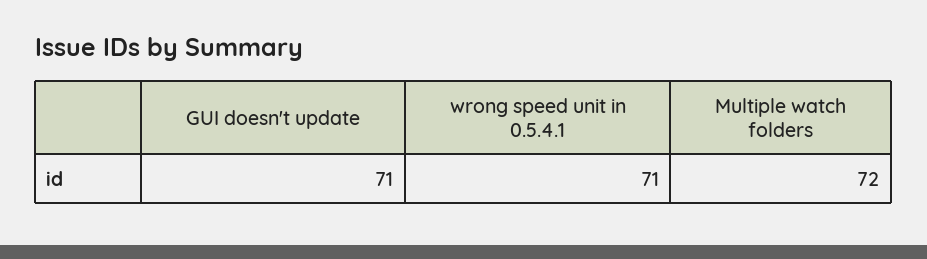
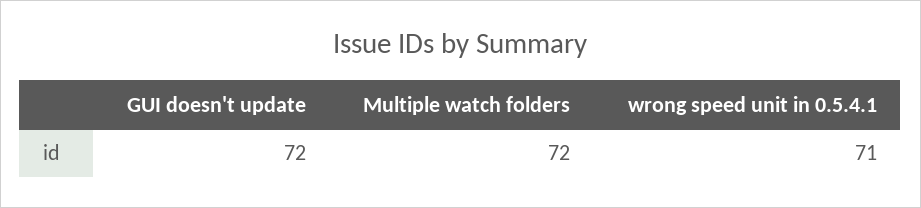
  {
-   "GUI doesn't update": 71,
+   "GUI doesn't update": 72,
    "wrong speed unit in 0.5.4.1": 71,
    "Multiple watch folders": 72
  }

